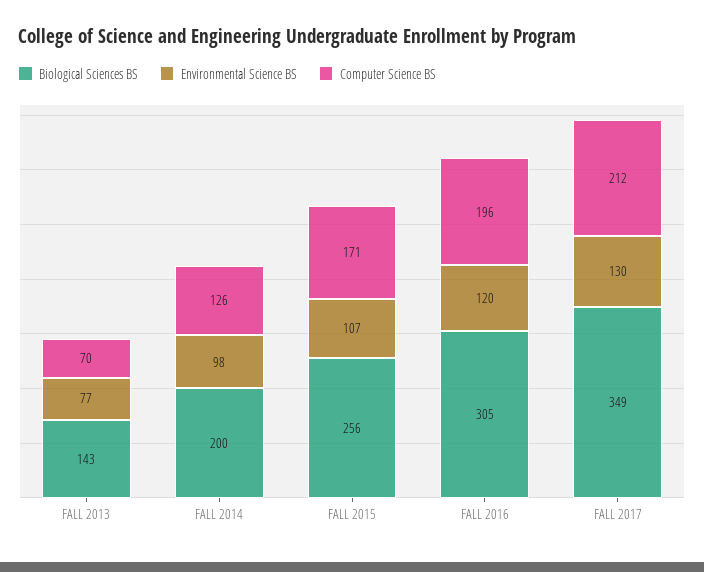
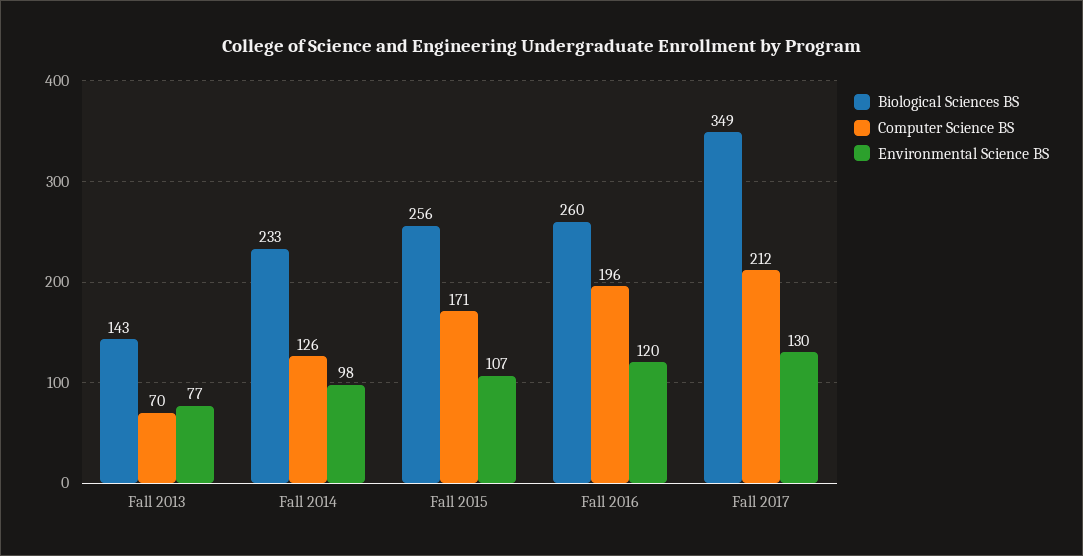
  {
    "Biological Sciences BS": {
      "FALL 2013": 143,
-     "FALL 2014": 200,
+     "FALL 2014": 233,
      "FALL 2015": 256,
-     "FALL 2016": 305,
+     "FALL 2016": 260,
      "FALL 2017": 349
    },
    "Environmental Science BS": {
      "FALL 2013": 77,
      "FALL 2014": 98,
      "FALL 2015": 107,
      "FALL 2016": 120,
      "FALL 2017": 130
    },
    "Computer Science BS": {
      "FALL 2013": 70,
      "FALL 2014": 126,
      "FALL 2015": 171,
      "FALL 2016": 196,
      "FALL 2017": 212
    }
  }

